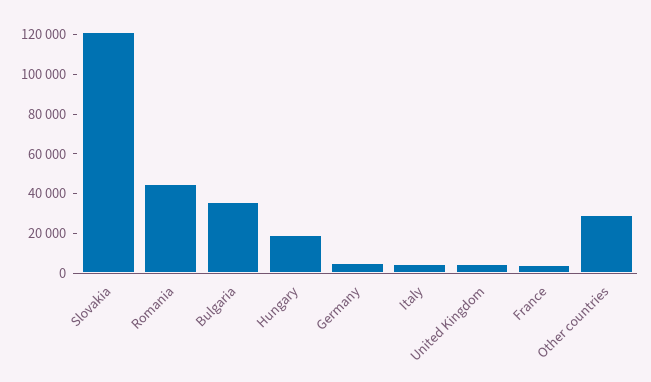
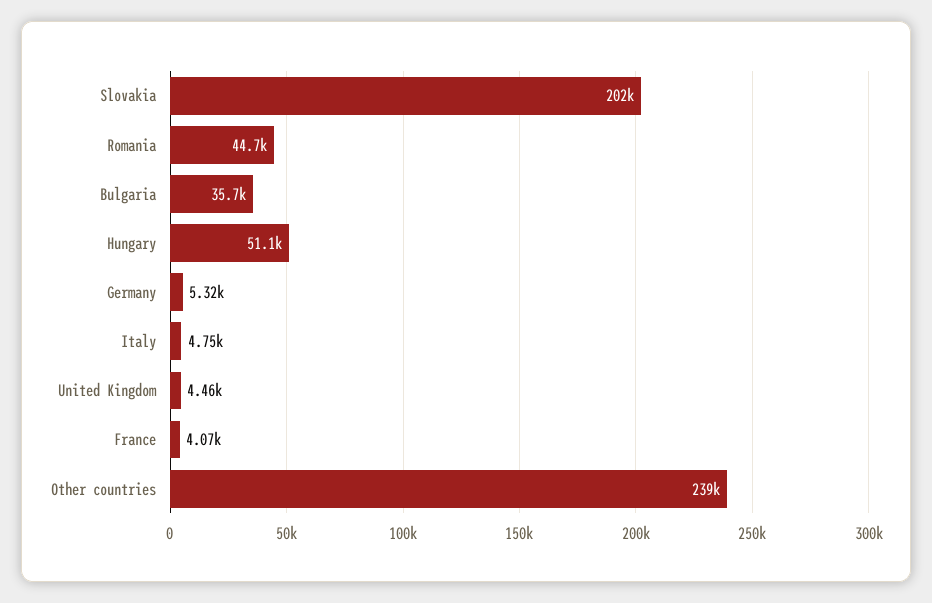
  {
-   "Slovakia": 120000,
+   "Slovakia": 202000,
    "Romania": 44700,
    "Bulgaria": 35700,
-   "Hungary": 20000,
+   "Hungary": 51100,
    "Germany": 5320,
    "Italy": 4750,
    "United Kingdom": 4460,
    "France": 4070,
-   "Other countries": 30000
+   "Other countries": 239000
  }

